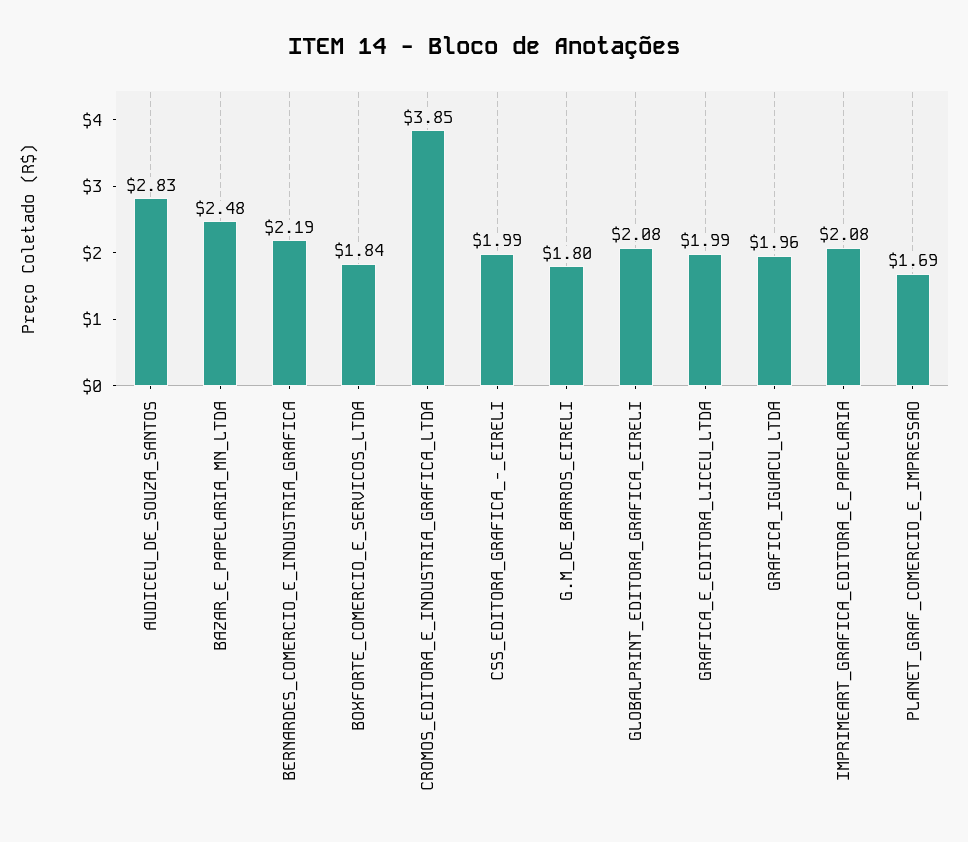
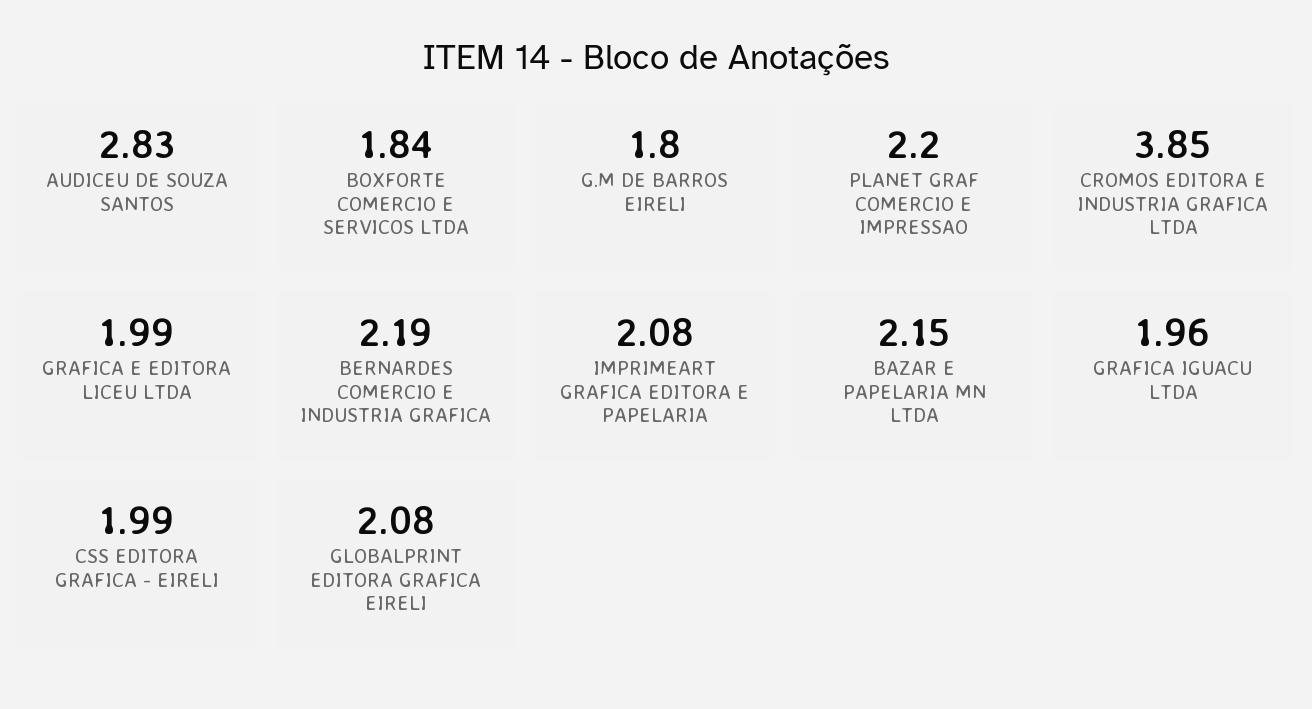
  {
    "AUDICEU_DE_SOUZA_SANTOS": 2.83,
-   "BAZAR_E_PAPELARIA_MN_LTDA": 2.48,
+   "BAZAR_E_PAPELARIA_MN_LTDA": 2.15,
    "BERNARDES_COMERCIO_E_INDUSTRIA_GRAFICA": 2.19,
    "BOXFORTE_COMERCIO_E_SERVICOS_LTDA": 1.84,
    "CROMOS_EDITORA_E_INDUSTRIA_GRAFICA_LTDA": 3.85,
    "CSS_EDITORA_GRAFICA_-_EIRELI": 1.99,
    "G.M_DE_BARROS_EIRELI": 1.8,
    "GLOBALPRINT_EDITORA_GRAFICA_EIRELI": 2.08,
    "GRAFICA_E_EDITORA_LICEU_LTDA": 1.99,
    "GRAFICA_IGUACU_LTDA": 1.96,
    "IMPRIMEART_GRAFICA_EDITORA_E_PAPELARIA": 2.08,
-   "PLANET_GRAF_COMERCIO_E_IMPRESSAO": 1.69
+   "PLANET_GRAF_COMERCIO_E_IMPRESSAO": 2.2
  }

